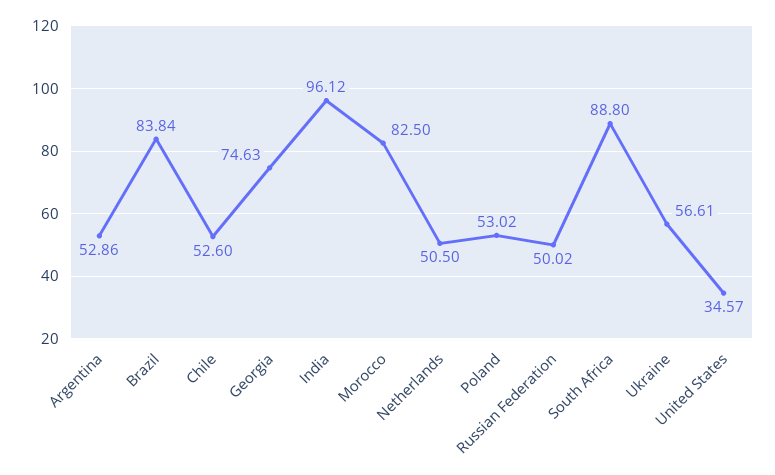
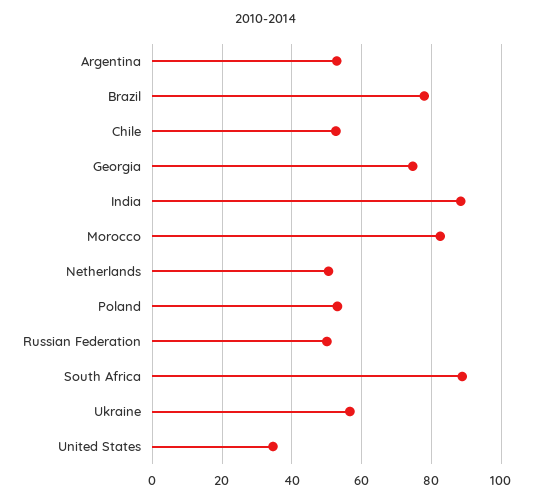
  {
    "Argentina": 52.86,
-   "Brazil": 83.84,
+   "Brazil": 78,
    "Chile": 52.6,
    "Georgia": 74.63,
-   "India": 96.12,
+   "India": 88,
    "Morocco": 82.5,
    "Netherlands": 50.5,
    "Poland": 53.02,
    "Russian Federation": 50.02,
    "South Africa": 88.8,
    "Ukraine": 56.61,
    "United States": 34.57
  }

